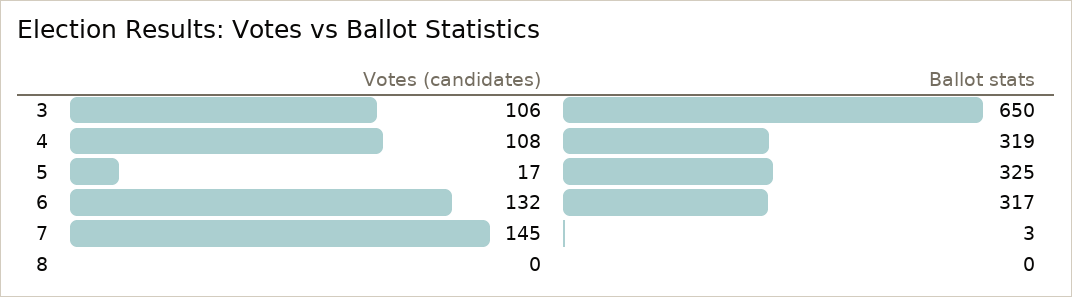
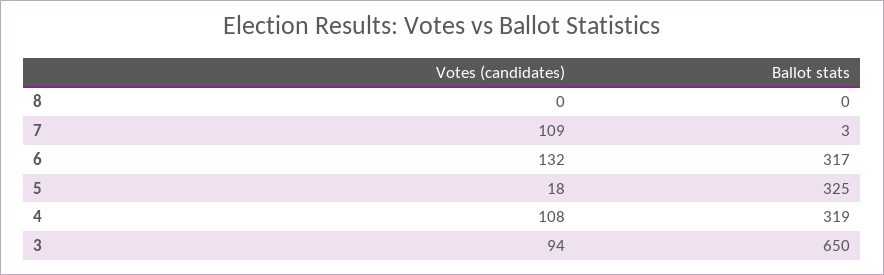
  {
    "Votes (candidates)": {
-     "3": 106,
+     "3": 94,
      "4": 108,
-     "5": 17,
+     "5": 18,
      "6": 132,
-     "7": 145,
+     "7": 109,
      "8": 0
    },
    "Ballot stats": {
      "3": 650,
      "4": 319,
      "5": 325,
      "6": 317,
      "7": 3,
      "8": 0
    }
  }

